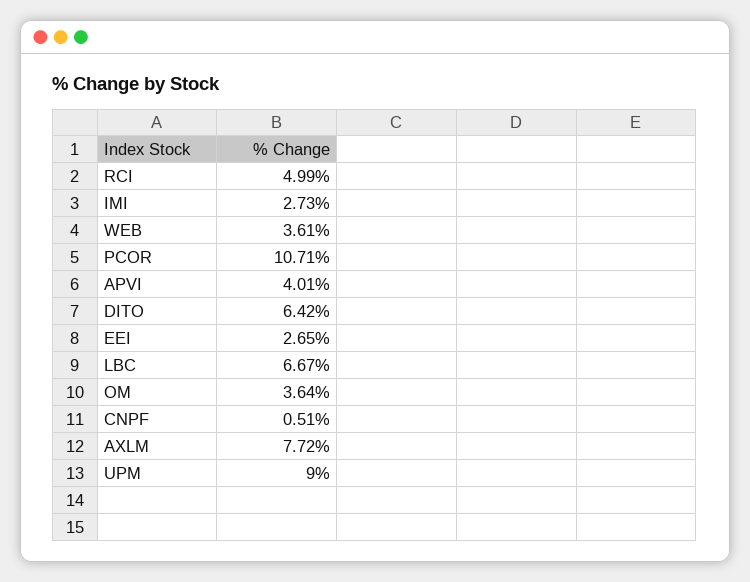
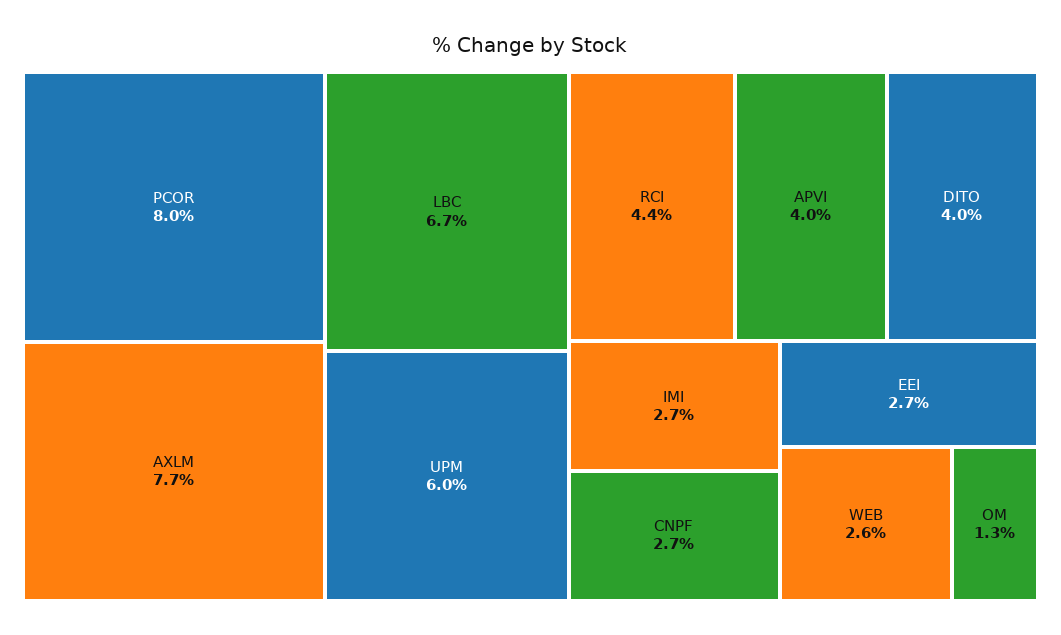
  {
-   "RCI": 4.99,
+   "RCI": 4.4,
    "IMI": 2.73,
-   "WEB": 3.61,
+   "WEB": 2.6,
-   "PCOR": 10.71,
+   "PCOR": 8,
    "APVI": 4.01,
-   "DITO": 6.42,
+   "DITO": 4,
    "EEI": 2.65,
    "LBC": 6.67,
-   "OM": 3.64,
+   "OM": 1.3,
-   "CNPF": 0.51,
+   "CNPF": 2.7,
    "AXLM": 7.72,
-   "UPM": 9
+   "UPM": 6
  }

